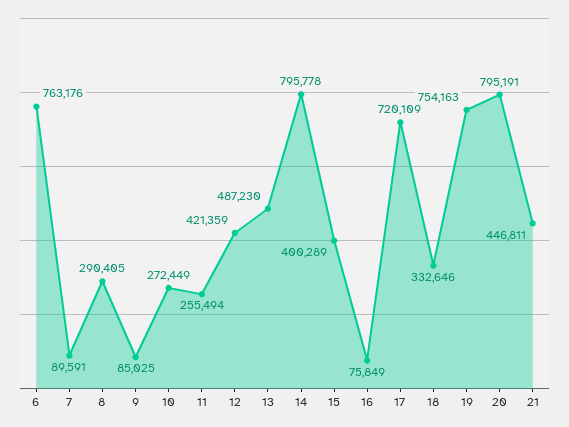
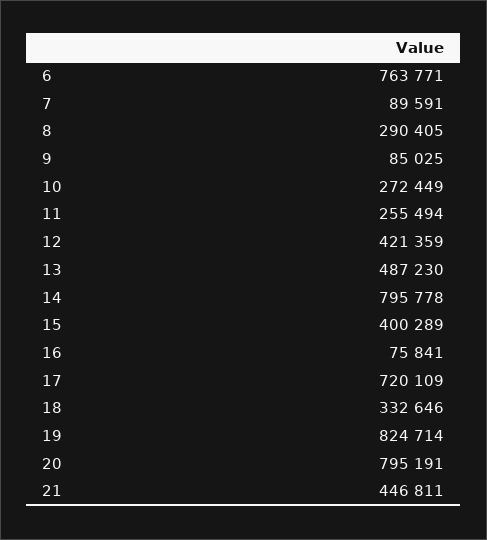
  {
-   "6": 763176,
+   "6": 763771,
    "7": 89591,
    "8": 290405,
    "9": 85025,
    "10": 272449,
    "11": 255494,
    "12": 421359,
    "13": 487230,
    "14": 795778,
    "15": 400289,
-   "16": 75849,
+   "16": 75841,
    "17": 720109,
    "18": 332646,
-   "19": 754163,
+   "19": 824714,
    "20": 795191,
    "21": 446811
  }

